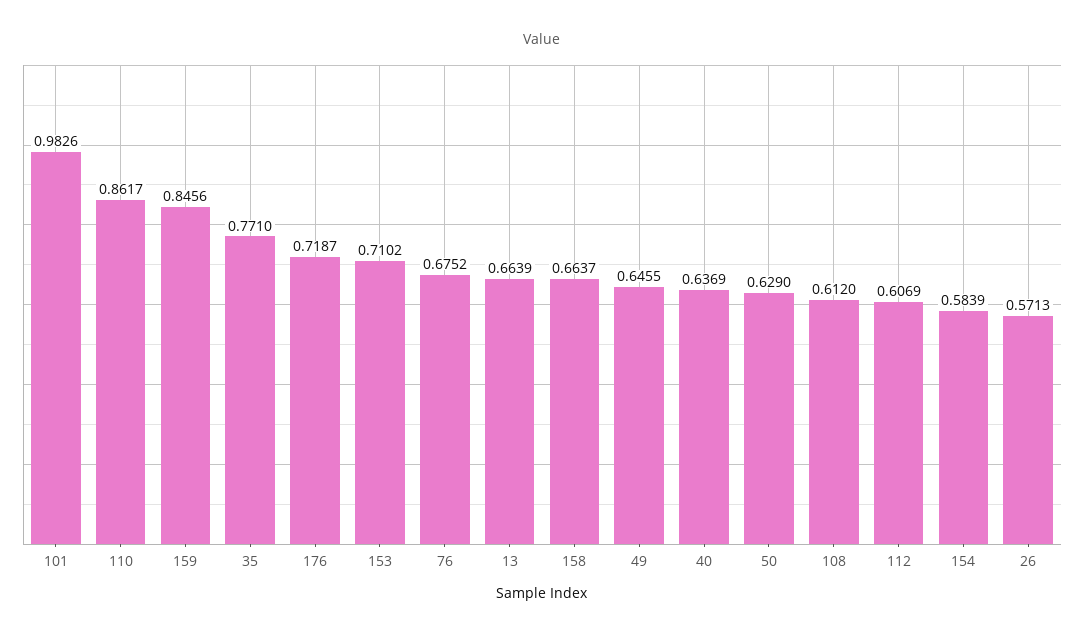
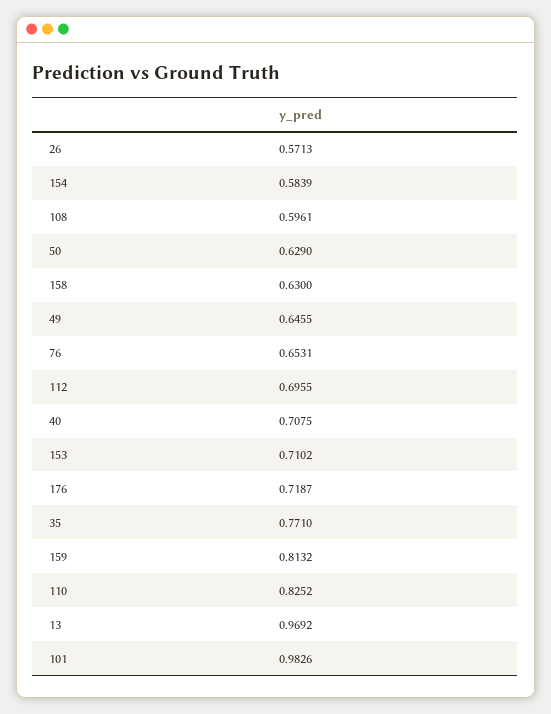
  {
    "101": 0.9826,
-   "110": 0.8617,
+   "110": 0.8252,
-   "159": 0.8456,
+   "159": 0.8132,
    "35": 0.771,
    "176": 0.7187,
    "153": 0.7102,
-   "76": 0.6752,
+   "76": 0.6531,
-   "13": 0.6639,
+   "13": 0.9692,
-   "158": 0.6637,
+   "158": 0.63,
    "49": 0.6455,
-   "40": 0.6369,
+   "40": 0.7075,
    "50": 0.629,
-   "108": 0.612,
+   "108": 0.5961,
-   "112": 0.6069,
+   "112": 0.6955,
    "154": 0.5839,
    "26": 0.5713
  }

